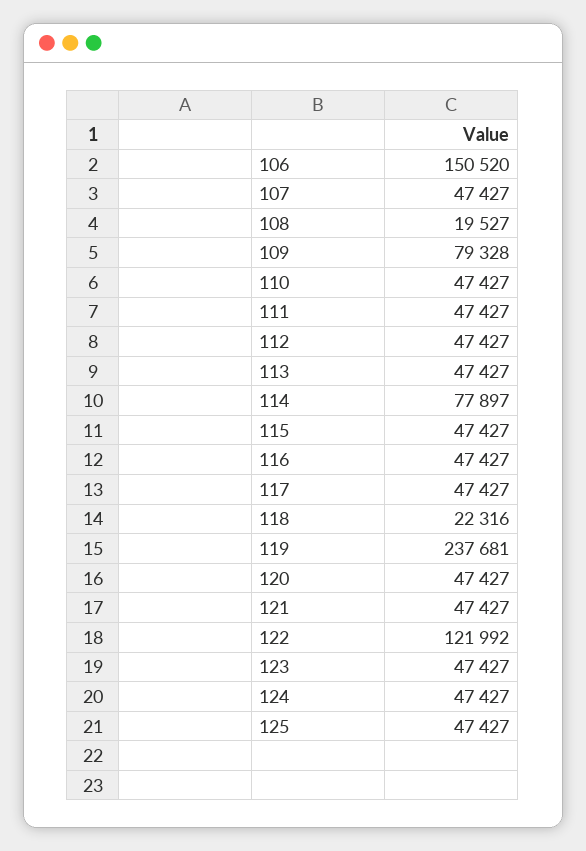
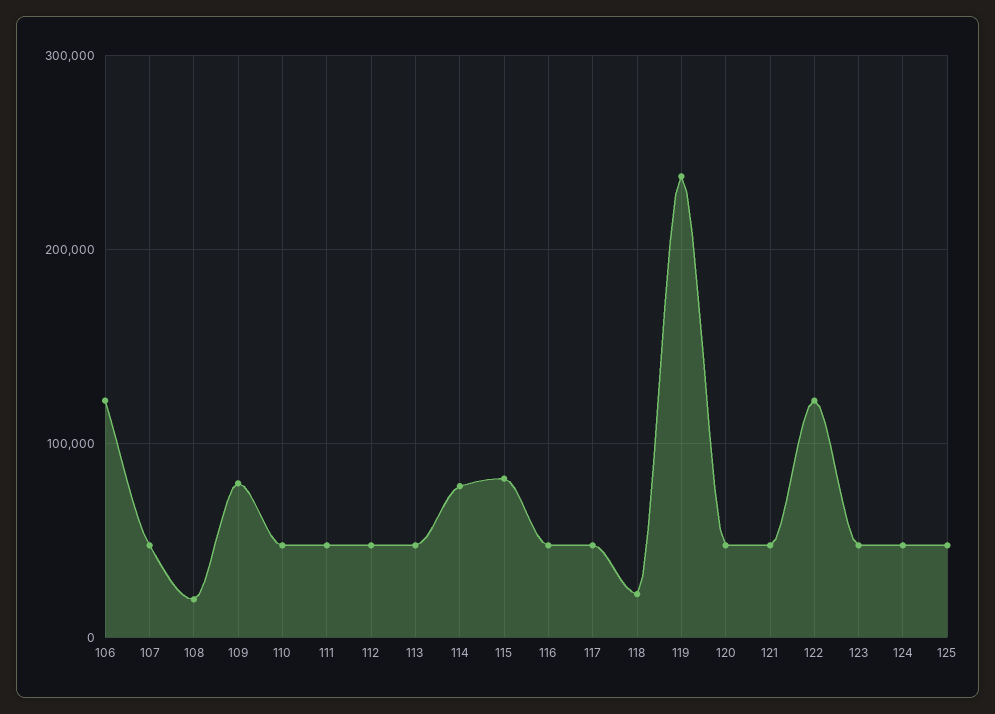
  {
-   "106": 150520,
+   "106": 120000,
    "107": 47427,
    "108": 19527,
    "109": 79328,
    "110": 47427,
    "111": 47427,
    "112": 47427,
    "113": 47427,
    "114": 77897,
-   "115": 47427,
+   "115": 80000,
    "116": 47427,
    "117": 47427,
    "118": 22316,
    "119": 237681,
    "120": 47427,
    "121": 47427,
    "122": 121992,
    "123": 47427,
    "124": 47427,
    "125": 47427
  }

